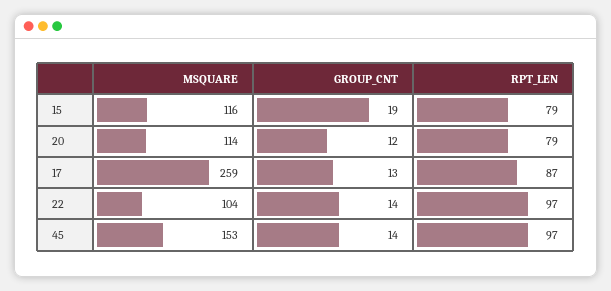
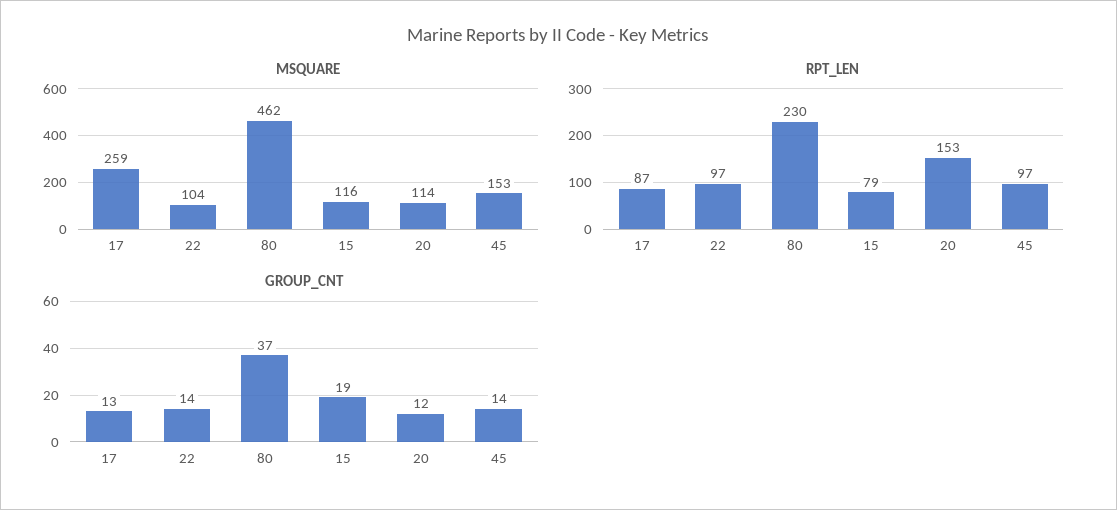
  {
    "MSQUARE": {
      "15": 116,
      "20": 114,
      "17": 259,
      "22": 104,
-     "45": 153
+     "45": 153,
+     "80": 462
    },
    "GROUP_CNT": {
      "15": 19,
      "20": 12,
      "17": 13,
      "22": 14,
-     "45": 14
+     "45": 14,
+     "80": 37
    },
    "RPT_LEN": {
      "15": 79,
-     "20": 79,
+     "20": 153,
      "17": 87,
      "22": 97,
-     "45": 97
+     "45": 97,
+     "80": 230
    }
  }

